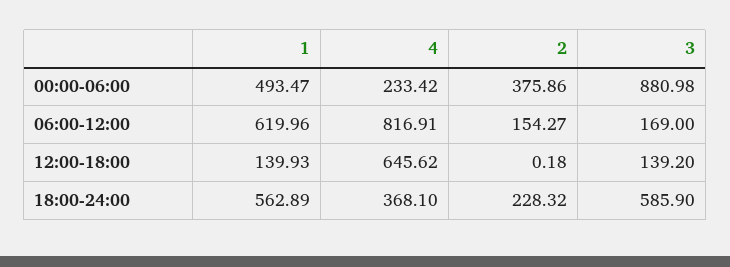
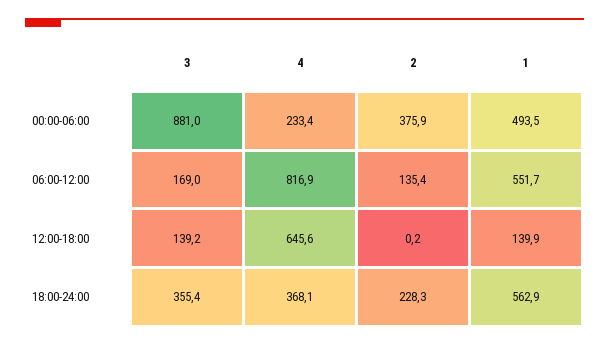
  {
    "1": {
      "00:00-06:00": 493.47,
-     "06:00-12:00": 619.96,
+     "06:00-12:00": 551.7,
      "12:00-18:00": 139.93,
      "18:00-24:00": 562.89
    },
    "4": {
      "00:00-06:00": 233.42,
      "06:00-12:00": 816.91,
      "12:00-18:00": 645.62,
      "18:00-24:00": 368.1
    },
    "2": {
      "00:00-06:00": 375.86,
-     "06:00-12:00": 154.27,
+     "06:00-12:00": 135.4,
      "12:00-18:00": 0.18,
      "18:00-24:00": 228.32
    },
    "3": {
      "00:00-06:00": 880.98,
      "06:00-12:00": 169,
      "12:00-18:00": 139.2,
-     "18:00-24:00": 585.9
+     "18:00-24:00": 355.4
    }
  }

